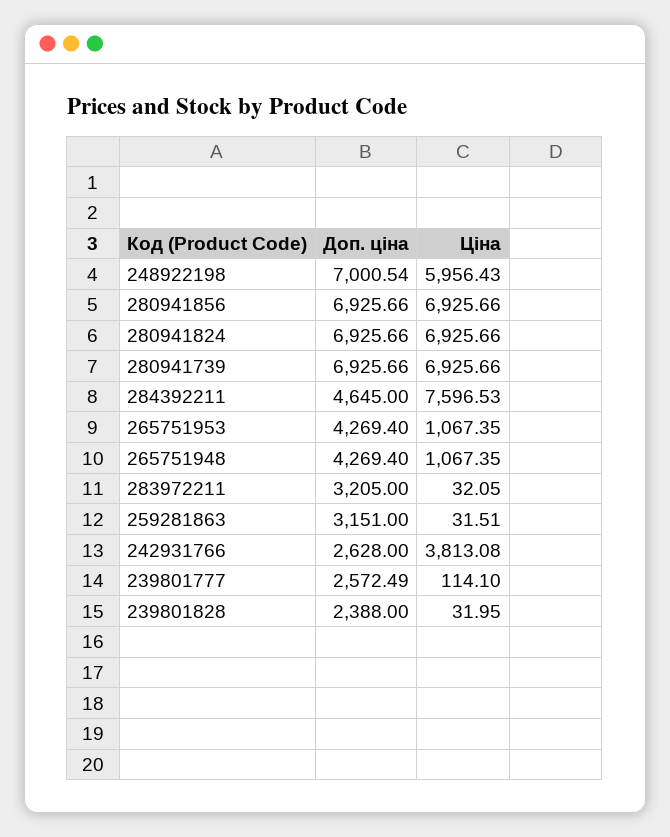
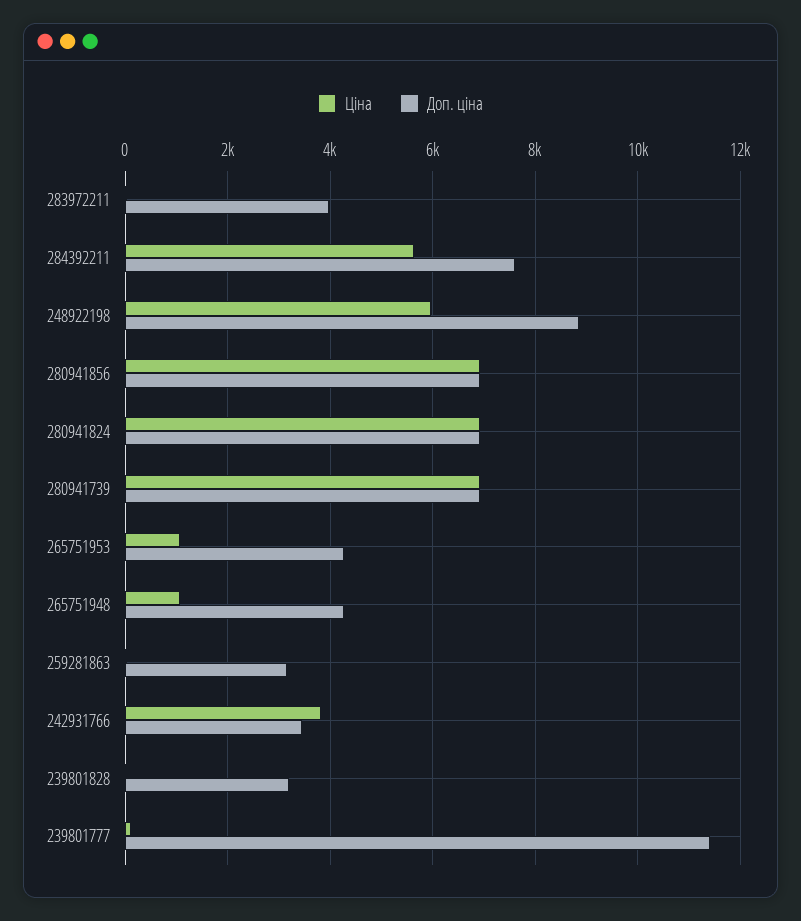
  {
    "Доп. ціна": {
-     "248922198": 7000.54,
+     "248922198": 8800,
      "280941856": 6925.66,
      "280941824": 6925.66,
      "280941739": 6925.66,
-     "284392211": 4645,
+     "284392211": 7600,
      "265751953": 4269.4,
      "265751948": 4269.4,
-     "283972211": 3205,
+     "283972211": 4000,
      "259281863": 3151,
-     "242931766": 2628,
+     "242931766": 3400,
-     "239801777": 2572.49,
+     "239801777": 11400,
-     "239801828": 2388
+     "239801828": 3200
    },
    "Ціна": {
      "248922198": 5956.43,
      "280941856": 6925.66,
      "280941824": 6925.66,
      "280941739": 6925.66,
-     "284392211": 7596.53,
+     "284392211": 5600,
      "265751953": 1067.35,
      "265751948": 1067.35,
      "283972211": 32.05,
      "259281863": 31.51,
      "242931766": 3813.08,
      "239801777": 114.1,
      "239801828": 31.95
    }
  }

